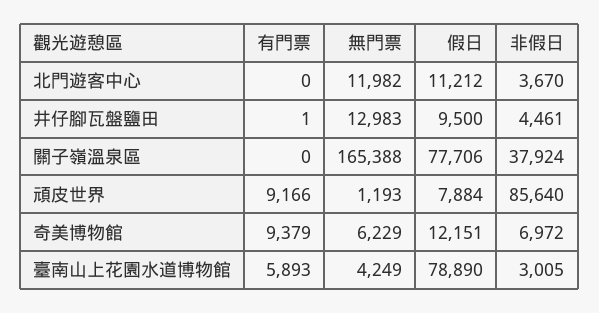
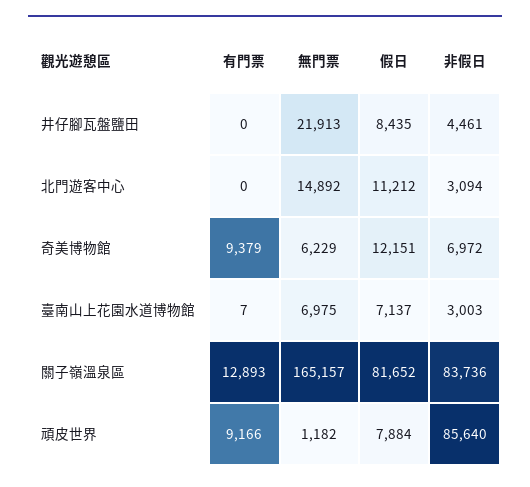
  {
    "有門票": {
      "北門遊客中心": 0,
-     "井仔腳瓦盤鹽田": 1,
+     "井仔腳瓦盤鹽田": 0,
-     "關子嶺溫泉區": 0,
+     "關子嶺溫泉區": 12893,
      "頑皮世界": 9166,
      "奇美博物館": 9379,
-     "臺南山上花園水道博物館": 5893
+     "臺南山上花園水道博物館": 7
    },
    "無門票": {
-     "北門遊客中心": 11982,
+     "北門遊客中心": 14892,
-     "井仔腳瓦盤鹽田": 12983,
+     "井仔腳瓦盤鹽田": 21913,
-     "關子嶺溫泉區": 165388,
+     "關子嶺溫泉區": 165157,
-     "頑皮世界": 1193,
+     "頑皮世界": 1182,
      "奇美博物館": 6229,
-     "臺南山上花園水道博物館": 4249
+     "臺南山上花園水道博物館": 6975
    },
    "假日": {
      "北門遊客中心": 11212,
-     "井仔腳瓦盤鹽田": 9500,
+     "井仔腳瓦盤鹽田": 8435,
-     "關子嶺溫泉區": 77706,
+     "關子嶺溫泉區": 81652,
      "頑皮世界": 7884,
      "奇美博物館": 12151,
-     "臺南山上花園水道博物館": 78890
+     "臺南山上花園水道博物館": 7137
    },
    "非假日": {
-     "北門遊客中心": 3670,
+     "北門遊客中心": 3094,
      "井仔腳瓦盤鹽田": 4461,
-     "關子嶺溫泉區": 37924,
+     "關子嶺溫泉區": 83736,
      "頑皮世界": 85640,
      "奇美博物館": 6972,
-     "臺南山上花園水道博物館": 3005
+     "臺南山上花園水道博物館": 3003
    }
  }

